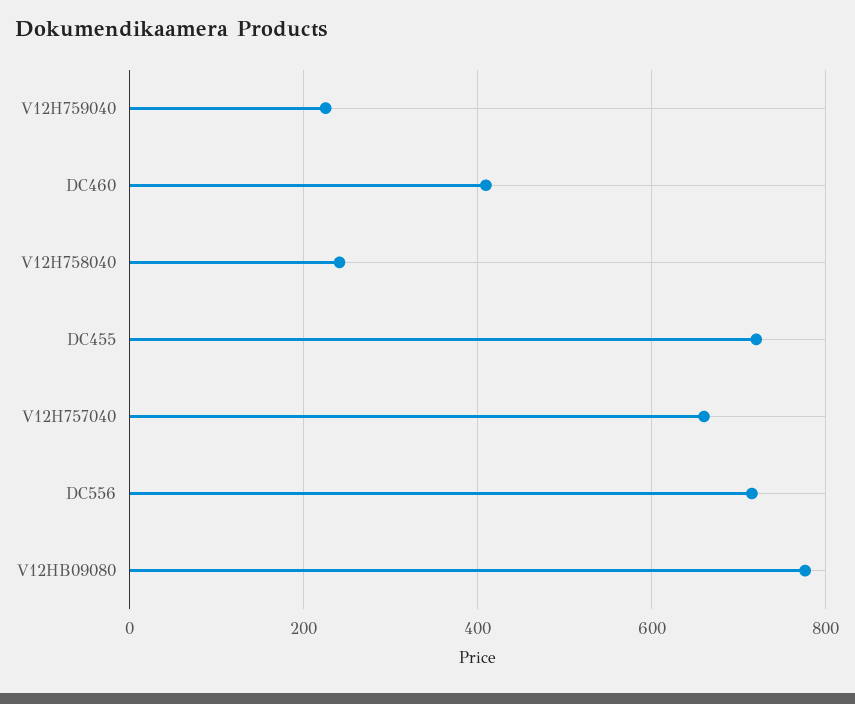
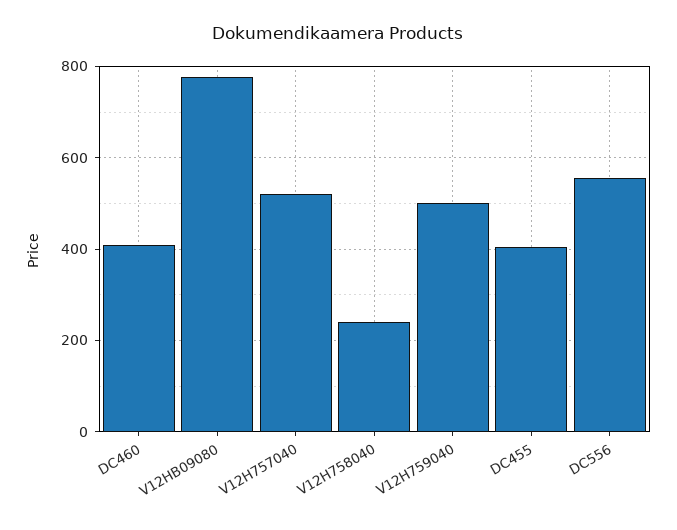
  {
-   "V12H759040": 220,
+   "V12H759040": 500,
    "DC460": 400,
    "V12H758040": 240,
-   "DC455": 720,
+   "DC455": 400,
-   "V12H757040": 660,
+   "V12H757040": 520,
-   "DC556": 720,
+   "DC556": 560,
    "V12HB09080": 780
  }

